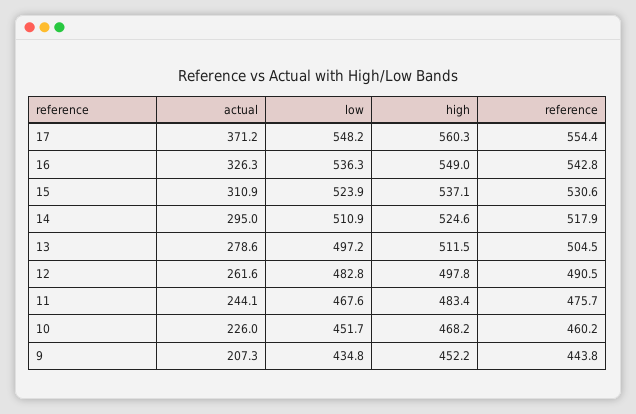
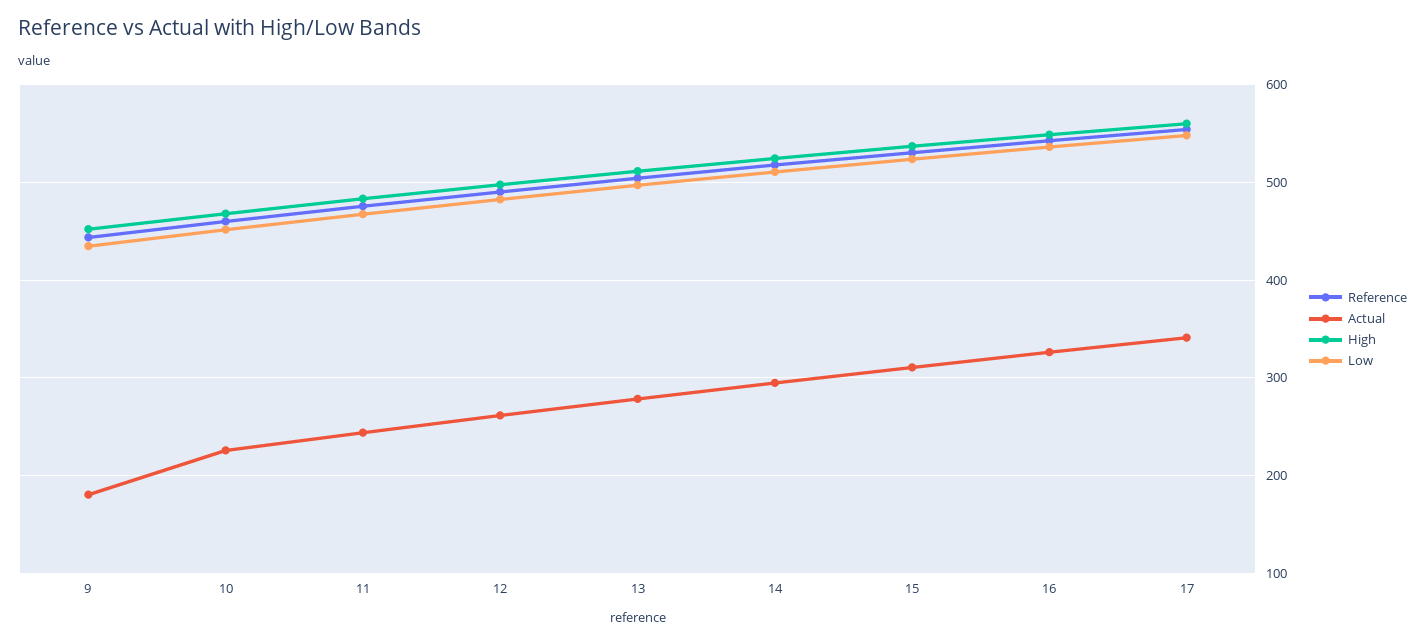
  {
    "actual": {
-     "17": 371.2,
+     "17": 340,
      "16": 326.3,
      "15": 310.9,
      "14": 295,
      "13": 278.6,
      "12": 261.6,
      "11": 244.1,
      "10": 226,
-     "9": 207.3
+     "9": 180
    },
    "low": {
      "17": 548.2,
      "16": 536.3,
      "15": 523.9,
      "14": 510.9,
      "13": 497.2,
      "12": 482.8,
      "11": 467.6,
      "10": 451.7,
      "9": 434.8
    },
    "high": {
      "17": 560.3,
      "16": 549,
      "15": 537.1,
      "14": 524.6,
      "13": 511.5,
      "12": 497.8,
      "11": 483.4,
      "10": 468.2,
      "9": 452.2
    },
    "reference": {
      "17": 554.4,
      "16": 542.8,
      "15": 530.6,
      "14": 517.9,
      "13": 504.5,
      "12": 490.5,
      "11": 475.7,
      "10": 460.2,
      "9": 443.8
    }
  }

